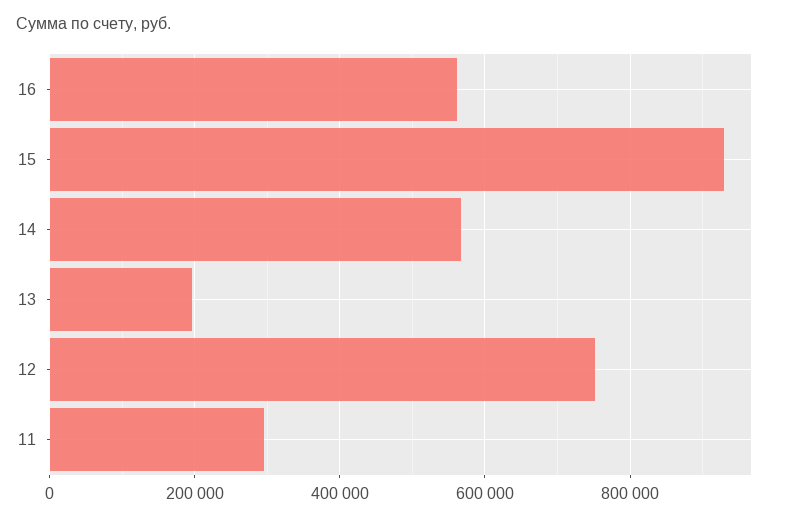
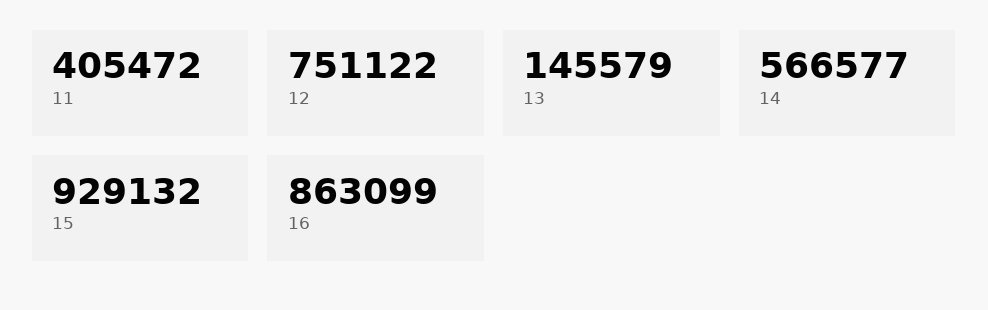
  {
-   "16": 560000,
+   "16": 863099,
    "15": 929132,
    "14": 566577,
-   "13": 200000,
+   "13": 145579,
    "12": 751122,
-   "11": 300000
+   "11": 405472
  }

